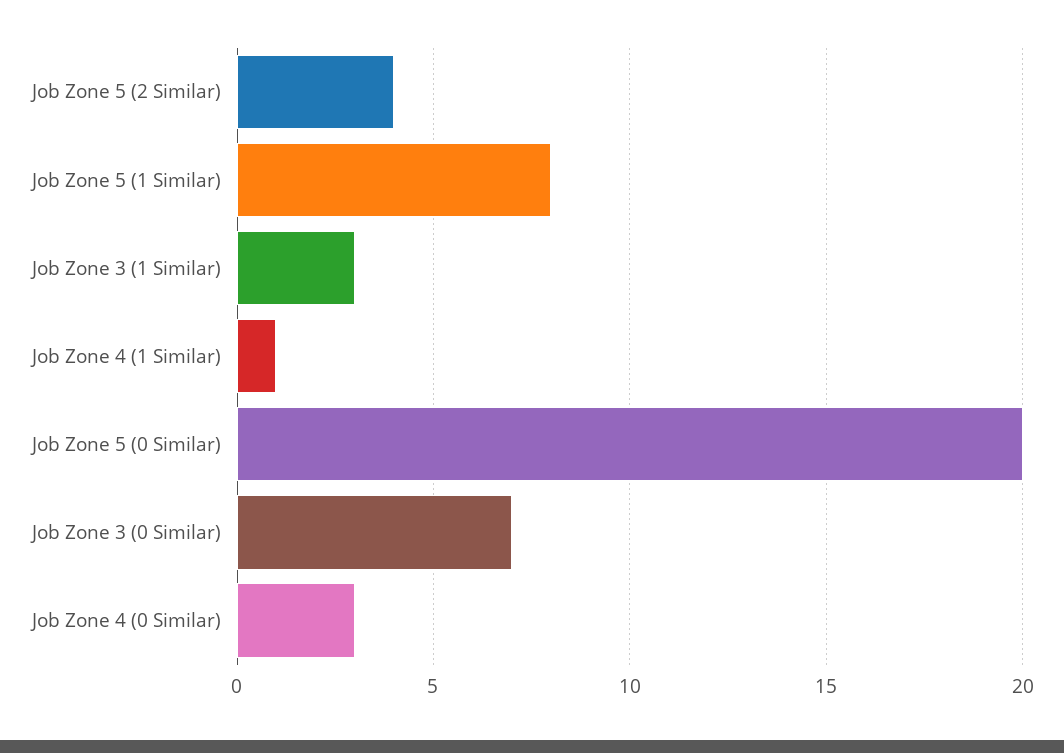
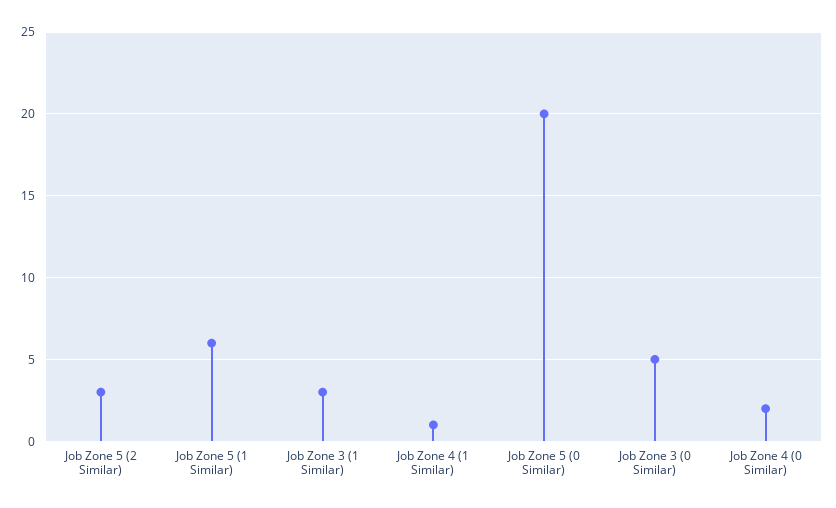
  {
-   "Job Zone 5 (2 Similar)": 4,
+   "Job Zone 5 (2 Similar)": 3,
-   "Job Zone 5 (1 Similar)": 8,
+   "Job Zone 5 (1 Similar)": 6,
    "Job Zone 3 (1 Similar)": 3,
    "Job Zone 4 (1 Similar)": 1,
    "Job Zone 5 (0 Similar)": 20,
-   "Job Zone 3 (0 Similar)": 7,
+   "Job Zone 3 (0 Similar)": 5,
-   "Job Zone 4 (0 Similar)": 3
+   "Job Zone 4 (0 Similar)": 2
  }

